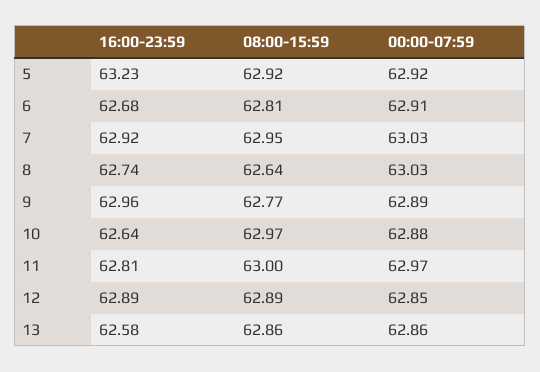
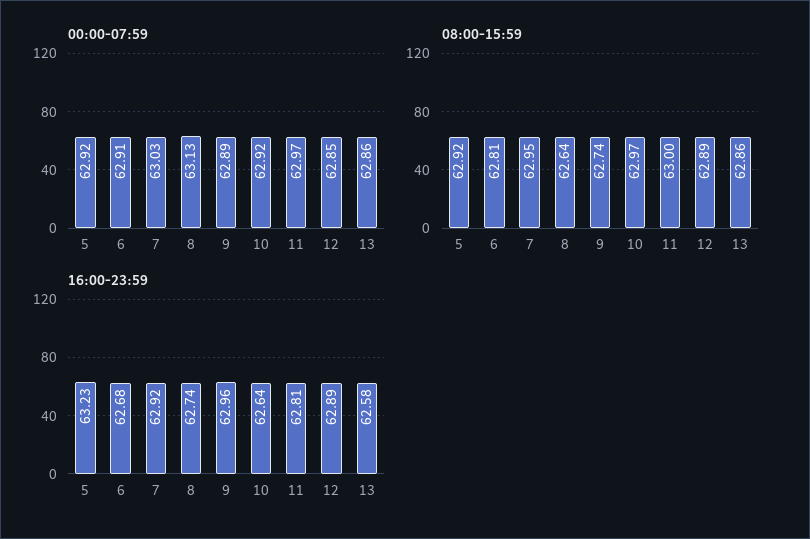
  {
    "16:00-23:59": {
      "5": 63.23,
      "6": 62.68,
      "7": 62.92,
      "8": 62.74,
      "9": 62.96,
      "10": 62.64,
      "11": 62.81,
      "12": 62.89,
      "13": 62.58
    },
    "08:00-15:59": {
      "5": 62.92,
      "6": 62.81,
      "7": 62.95,
      "8": 62.64,
-     "9": 62.77,
+     "9": 62.74,
      "10": 62.97,
      "11": 63,
      "12": 62.89,
      "13": 62.86
    },
    "00:00-07:59": {
      "5": 62.92,
      "6": 62.91,
      "7": 63.03,
-     "8": 63.03,
+     "8": 63.13,
      "9": 62.89,
-     "10": 62.88,
+     "10": 62.92,
      "11": 62.97,
      "12": 62.85,
      "13": 62.86
    }
  }

